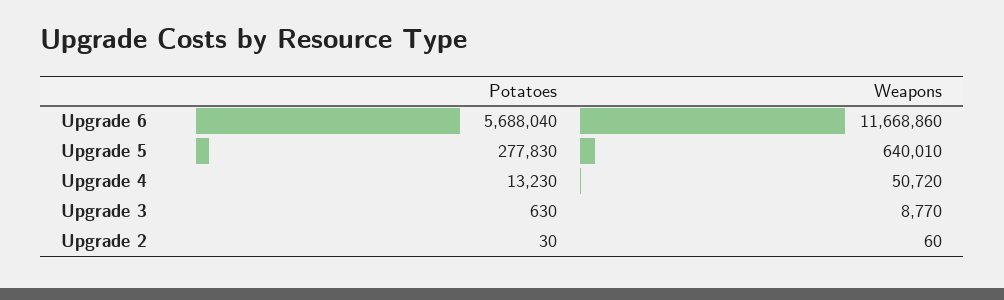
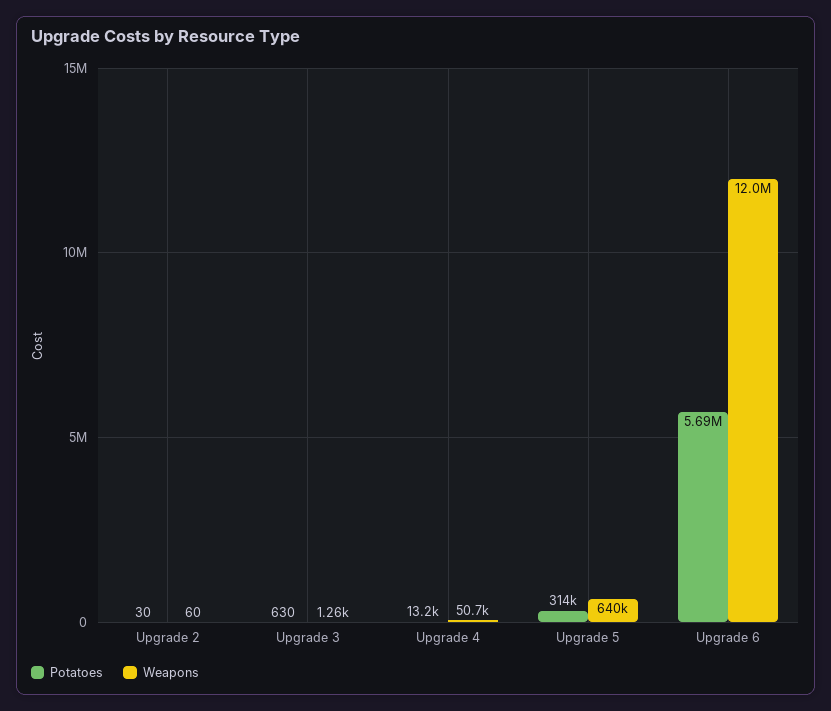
  {
    "Potatoes": {
      "Upgrade 6": 5688040,
-     "Upgrade 5": 277830,
+     "Upgrade 5": 314000,
      "Upgrade 4": 13230,
      "Upgrade 3": 630,
      "Upgrade 2": 30
    },
    "Weapons": {
-     "Upgrade 6": 11668860,
+     "Upgrade 6": 12000000,
      "Upgrade 5": 640010,
      "Upgrade 4": 50720,
-     "Upgrade 3": 8770,
+     "Upgrade 3": 1260,
      "Upgrade 2": 60
    }
  }

